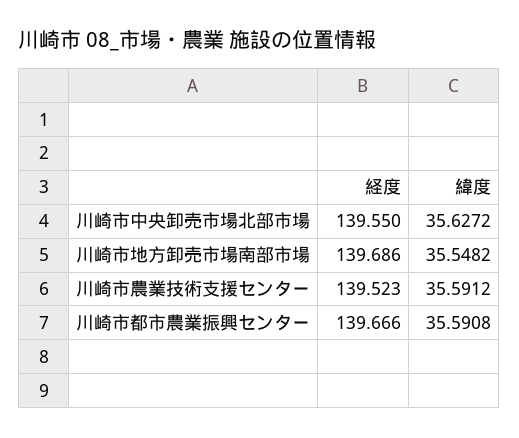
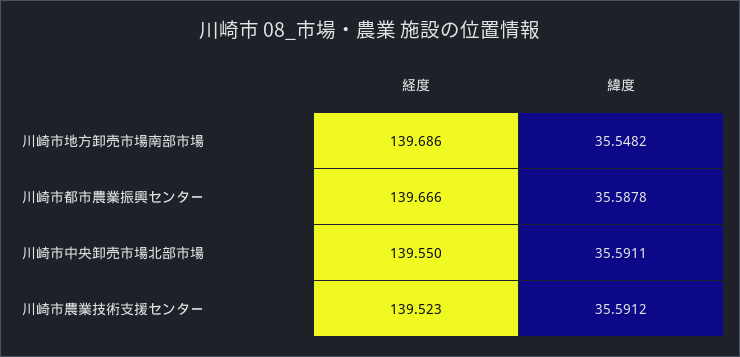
  {
    "経度": {
      "川崎市中央卸売市場北部市場": 139.55,
      "川崎市地方卸売市場南部市場": 139.686,
      "川崎市農業技術支援センター": 139.523,
      "川崎市都市農業振興センター": 139.666
    },
    "緯度": {
-     "川崎市中央卸売市場北部市場": 35.6272,
+     "川崎市中央卸売市場北部市場": 35.5911,
      "川崎市地方卸売市場南部市場": 35.5482,
      "川崎市農業技術支援センター": 35.5912,
-     "川崎市都市農業振興センター": 35.5908
+     "川崎市都市農業振興センター": 35.5878
    }
  }

